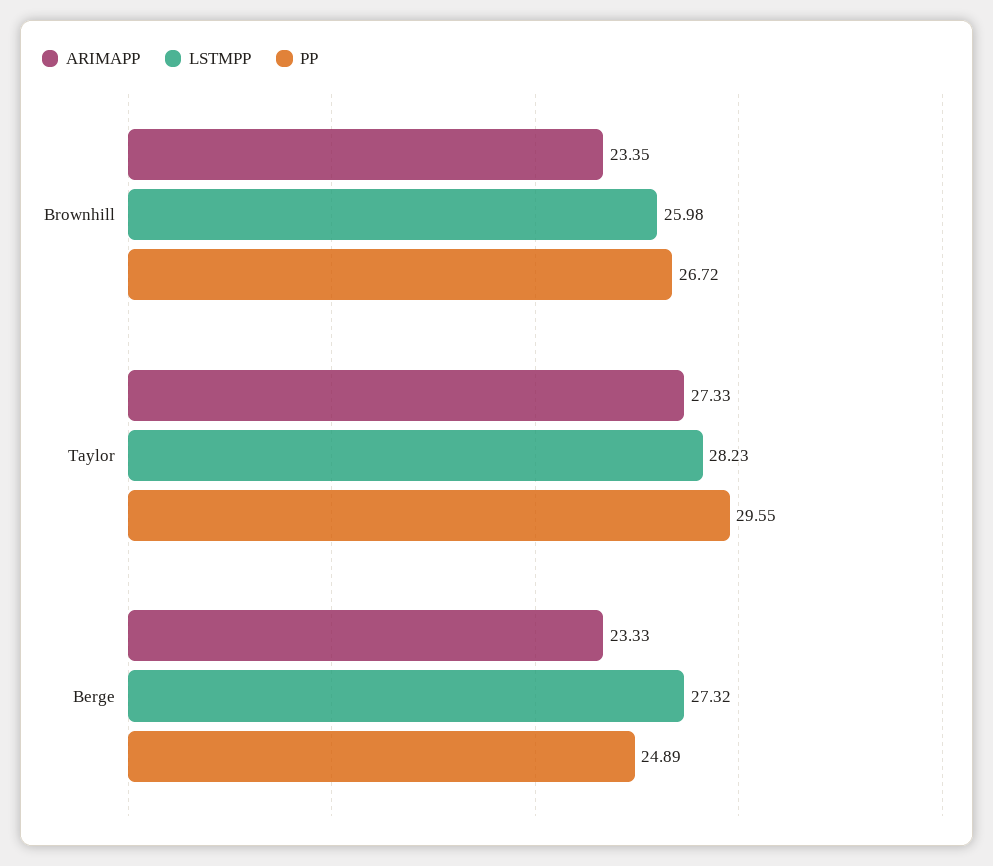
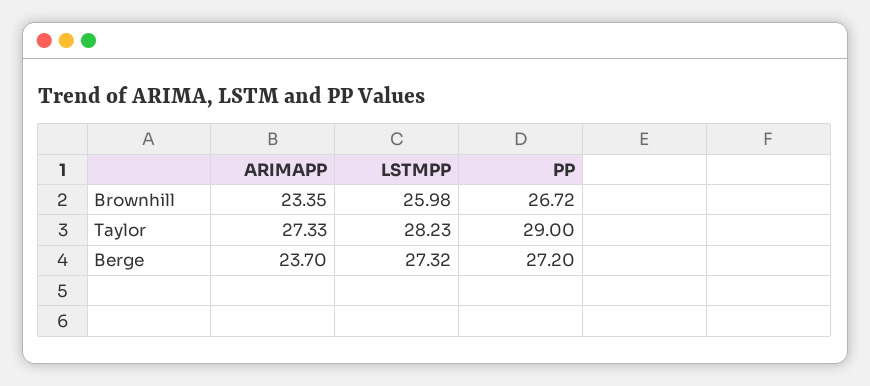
  {
    "ARIMAPP": {
      "Brownhill": 23.35,
      "Taylor": 27.33,
-     "Berge": 23.33
+     "Berge": 23.7
    },
    "LSTMPP": {
      "Brownhill": 25.98,
      "Taylor": 28.23,
      "Berge": 27.32
    },
    "PP": {
      "Brownhill": 26.72,
-     "Taylor": 29.55,
+     "Taylor": 29,
-     "Berge": 24.89
+     "Berge": 27.2
    }
  }

